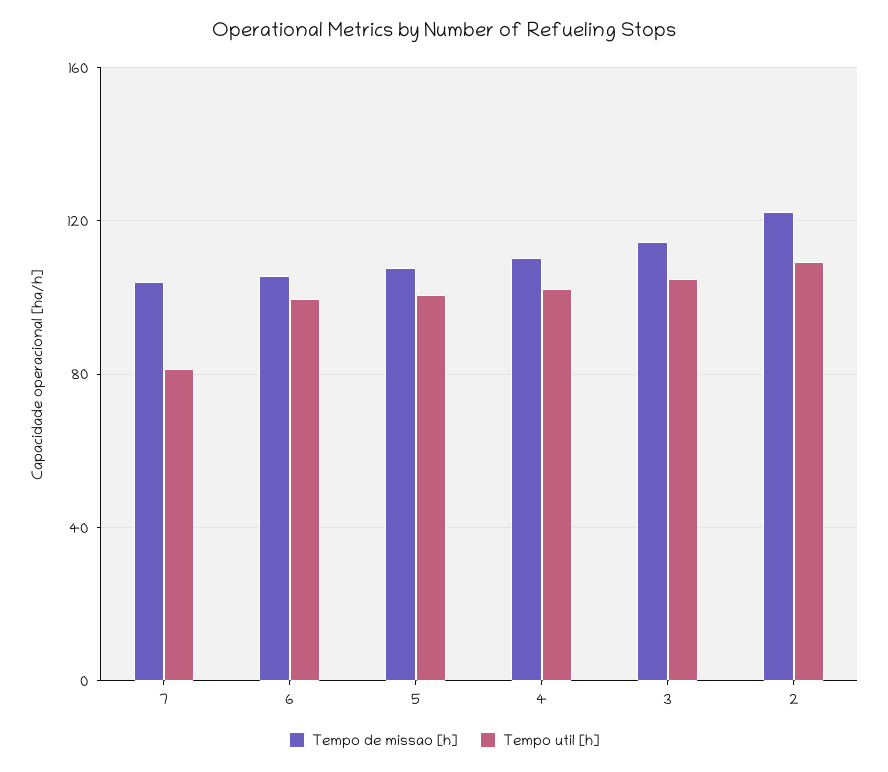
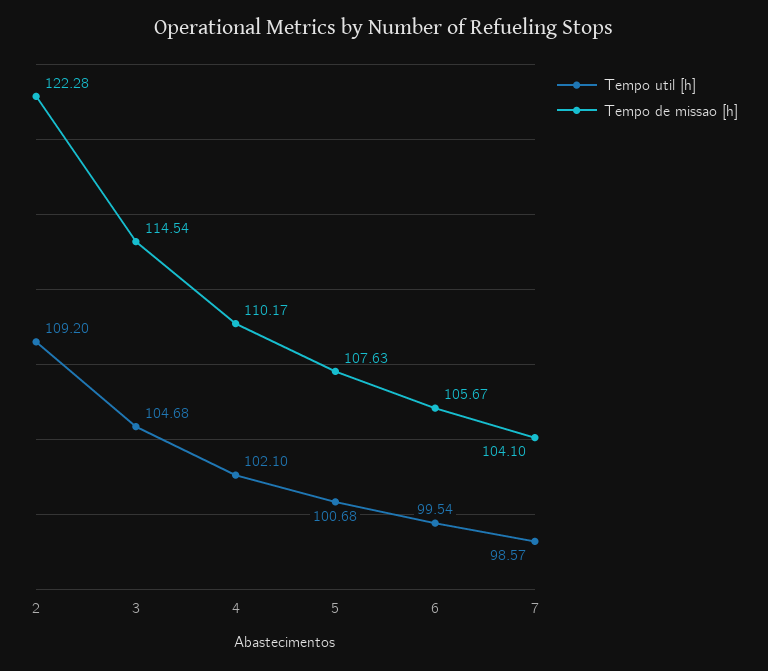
  {
    "Tempo de missao [h]": {
      "7": 104.1,
      "6": 105.67,
      "5": 107.63,
      "4": 110.17,
      "3": 114.54,
      "2": 122.28
    },
    "Tempo util [h]": {
-     "7": 80,
+     "7": 98.57,
      "6": 99.54,
      "5": 100.68,
      "4": 102.1,
      "3": 104.68,
      "2": 109.2
    }
  }

